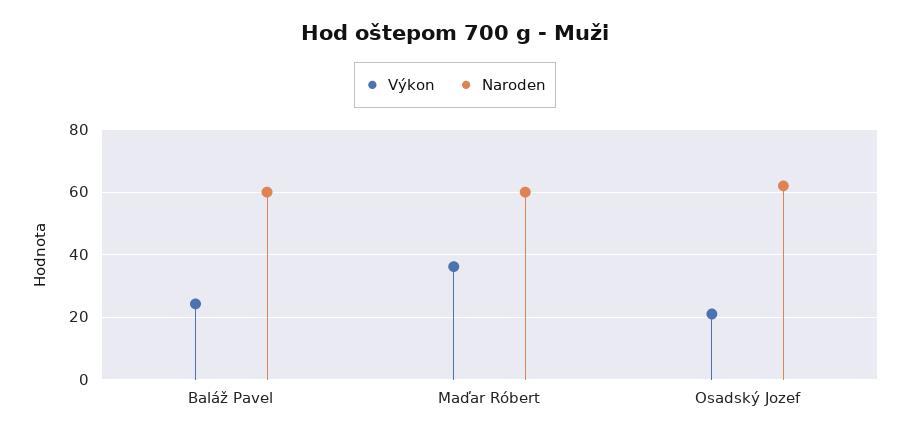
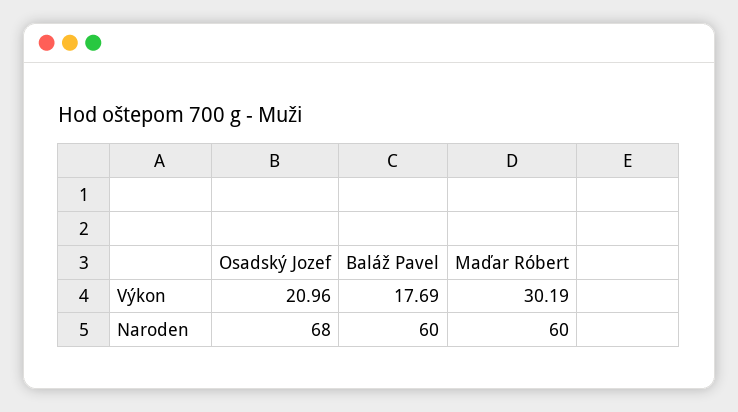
  {
    "Výkon": {
-     "Baláž Pavel": 24,
+     "Baláž Pavel": 17.69,
-     "Maďar Róbert": 36,
+     "Maďar Róbert": 30.19,
      "Osadský Jozef": 20.96
    },
    "Naroden": {
      "Baláž Pavel": 60,
      "Maďar Róbert": 60,
-     "Osadský Jozef": 62
+     "Osadský Jozef": 68
    }
  }

